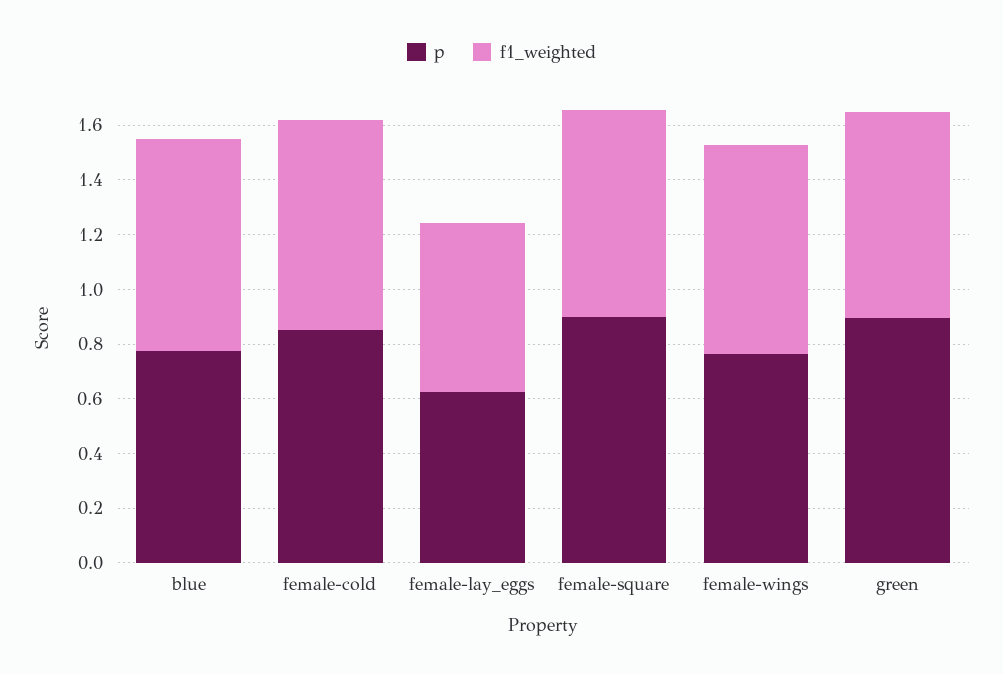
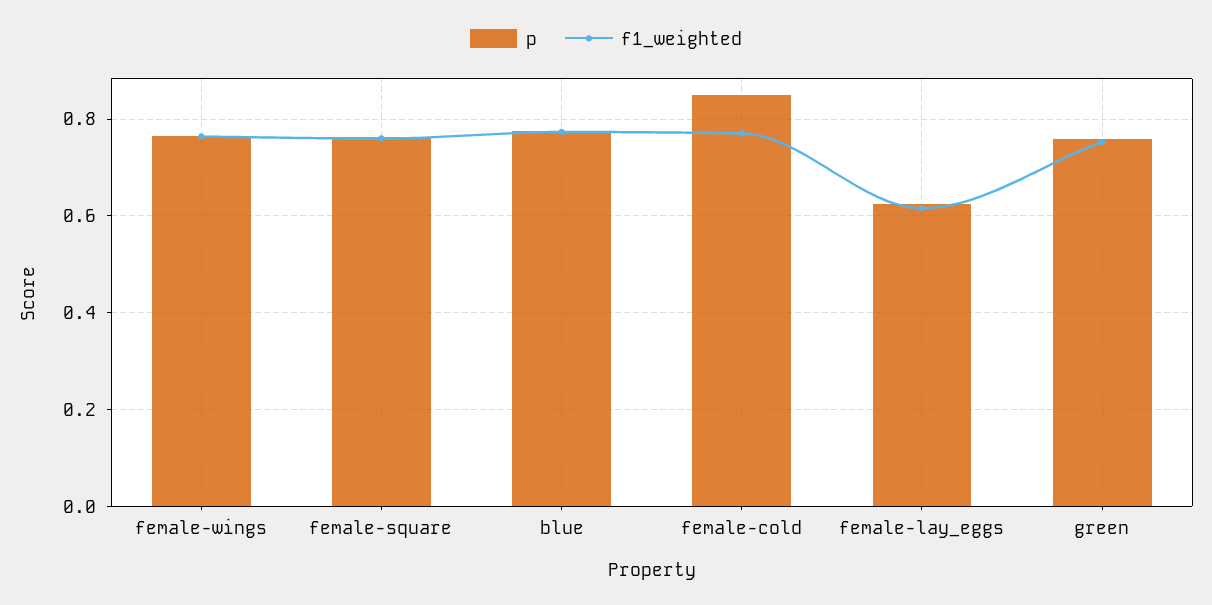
  {
    "p": {
      "blue": 0.78,
      "female-cold": 0.84,
      "female-lay_eggs": 0.62,
-     "female-square": 0.9,
+     "female-square": 0.76,
      "female-wings": 0.76,
-     "green": 0.9
+     "green": 0.76
    },
    "f1_weighted": {
      "blue": 0.78,
      "female-cold": 0.78,
      "female-lay_eggs": 0.62,
      "female-square": 0.76,
      "female-wings": 0.76,
      "green": 0.76
    }
  }

